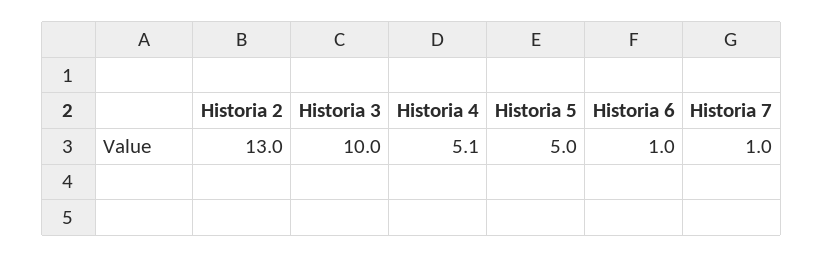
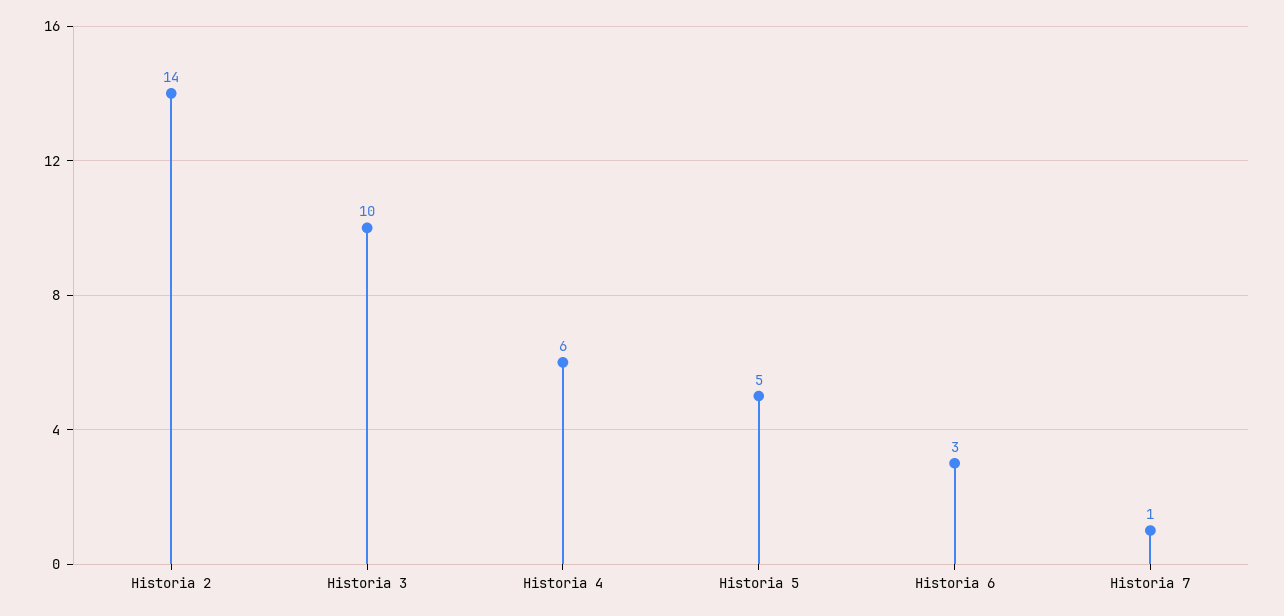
  {
-   "Historia 2": 13,
+   "Historia 2": 14,
    "Historia 3": 10,
-   "Historia 4": 5.1,
+   "Historia 4": 6,
    "Historia 5": 5,
-   "Historia 6": 1,
+   "Historia 6": 3,
    "Historia 7": 1
  }

